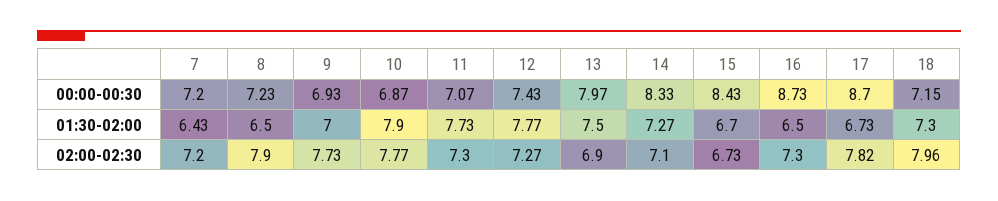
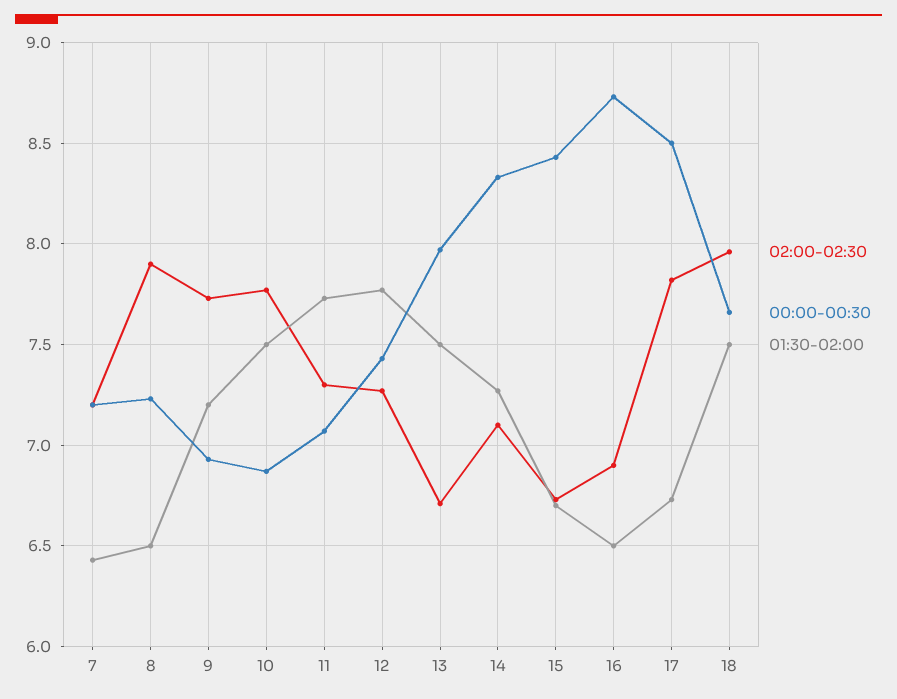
  {
    "00:00-00:30": {
      "7": 7.2,
      "8": 7.23,
      "9": 6.93,
      "10": 6.87,
      "11": 7.07,
      "12": 7.43,
      "13": 7.97,
      "14": 8.33,
      "15": 8.43,
      "16": 8.73,
-     "17": 8.7,
+     "17": 8.5,
-     "18": 7.15
+     "18": 7.65
    },
    "01:30-02:00": {
      "7": 6.43,
      "8": 6.5,
-     "9": 7,
+     "9": 7.2,
-     "10": 7.9,
+     "10": 7.5,
      "11": 7.73,
      "12": 7.77,
      "13": 7.5,
      "14": 7.27,
      "15": 6.7,
      "16": 6.5,
      "17": 6.73,
-     "18": 7.3
+     "18": 7.5
    },
    "02:00-02:30": {
      "7": 7.2,
      "8": 7.9,
      "9": 7.73,
      "10": 7.77,
      "11": 7.3,
      "12": 7.27,
-     "13": 6.9,
+     "13": 6.7,
      "14": 7.1,
      "15": 6.73,
-     "16": 7.3,
+     "16": 6.9,
      "17": 7.82,
      "18": 7.96
    }
  }

